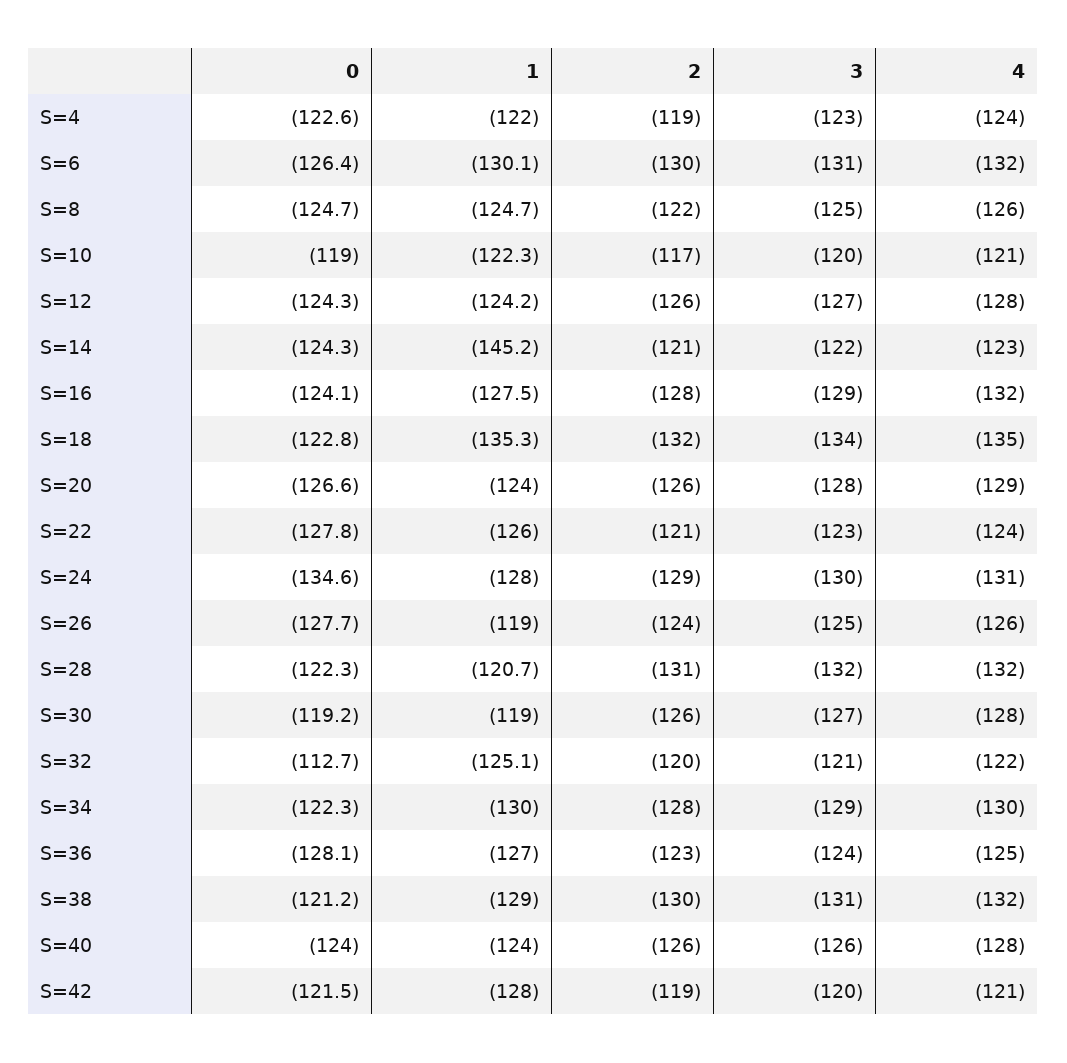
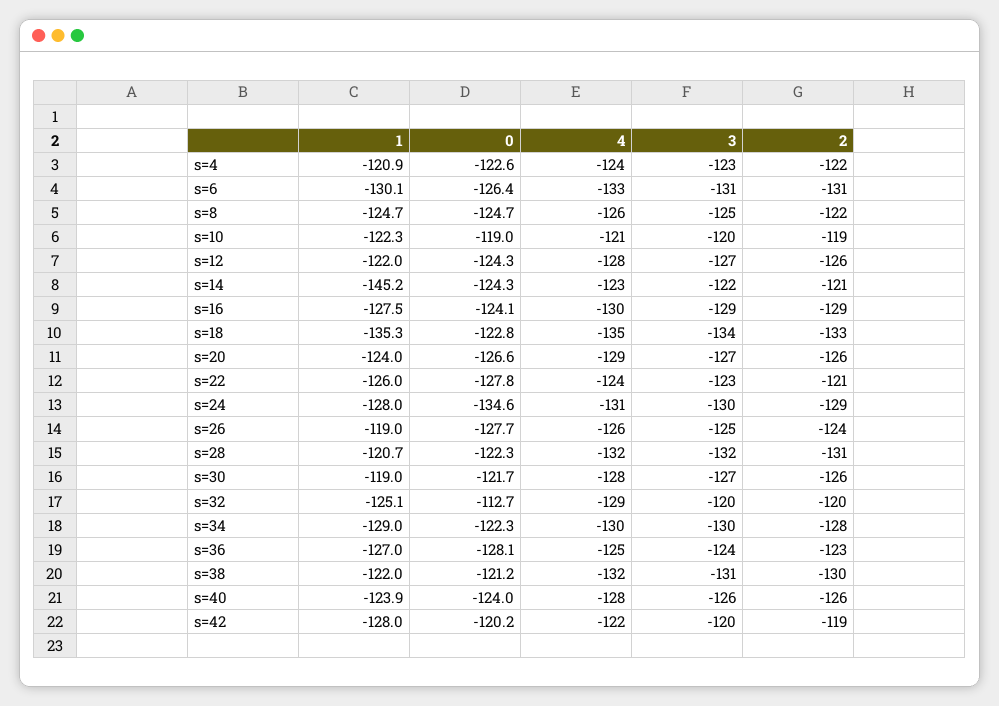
  {
    "0": {
      "S=4": -122.6,
      "S=6": -126.4,
      "S=8": -124.7,
      "S=10": -119,
      "S=12": -124.3,
      "S=14": -124.3,
      "S=16": -124.1,
      "S=18": -122.8,
      "S=20": -126.6,
      "S=22": -127.8,
      "S=24": -134.6,
      "S=26": -127.7,
      "S=28": -122.3,
-     "S=30": -119.2,
+     "S=30": -121.7,
      "S=32": -112.7,
      "S=34": -122.3,
      "S=36": -128.1,
      "S=38": -121.2,
      "S=40": -124,
-     "S=42": -121.5
+     "S=42": -120.2
    },
    "1": {
-     "S=4": -122,
+     "S=4": -120.9,
      "S=6": -130.1,
      "S=8": -124.7,
      "S=10": -122.3,
-     "S=12": -124.2,
+     "S=12": -122,
      "S=14": -145.2,
      "S=16": -127.5,
      "S=18": -135.3,
      "S=20": -124,
      "S=22": -126,
      "S=24": -128,
      "S=26": -119,
      "S=28": -120.7,
      "S=30": -119,
      "S=32": -125.1,
-     "S=34": -130,
+     "S=34": -129,
      "S=36": -127,
-     "S=38": -129,
+     "S=38": -122,
-     "S=40": -124,
+     "S=40": -123.9,
      "S=42": -128
    },
    "2": {
-     "S=4": -119,
+     "S=4": -122,
-     "S=6": -130,
+     "S=6": -131,
      "S=8": -122,
-     "S=10": -117,
+     "S=10": -119,
      "S=12": -126,
      "S=14": -121,
-     "S=16": -128,
+     "S=16": -129,
-     "S=18": -132,
+     "S=18": -133,
      "S=20": -126,
      "S=22": -121,
      "S=24": -129,
      "S=26": -124,
      "S=28": -131,
      "S=30": -126,
      "S=32": -120,
      "S=34": -128,
      "S=36": -123,
      "S=38": -130,
      "S=40": -126,
      "S=42": -119
    },
    "3": {
      "S=4": -123,
      "S=6": -131,
      "S=8": -125,
      "S=10": -120,
      "S=12": -127,
      "S=14": -122,
      "S=16": -129,
      "S=18": -134,
-     "S=20": -128,
+     "S=20": -127,
      "S=22": -123,
      "S=24": -130,
      "S=26": -125,
      "S=28": -132,
      "S=30": -127,
-     "S=32": -121,
+     "S=32": -120,
-     "S=34": -129,
+     "S=34": -130,
      "S=36": -124,
      "S=38": -131,
      "S=40": -126,
      "S=42": -120
    },
    "4": {
      "S=4": -124,
-     "S=6": -132,
+     "S=6": -133,
      "S=8": -126,
      "S=10": -121,
      "S=12": -128,
      "S=14": -123,
-     "S=16": -132,
+     "S=16": -130,
      "S=18": -135,
      "S=20": -129,
      "S=22": -124,
      "S=24": -131,
      "S=26": -126,
      "S=28": -132,
      "S=30": -128,
-     "S=32": -122,
+     "S=32": -129,
      "S=34": -130,
      "S=36": -125,
      "S=38": -132,
      "S=40": -128,
-     "S=42": -121
+     "S=42": -122
    }
  }

